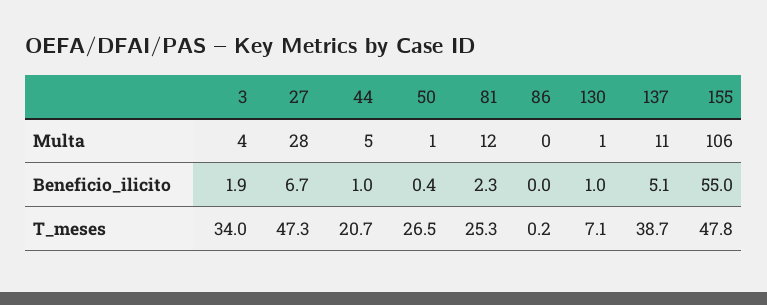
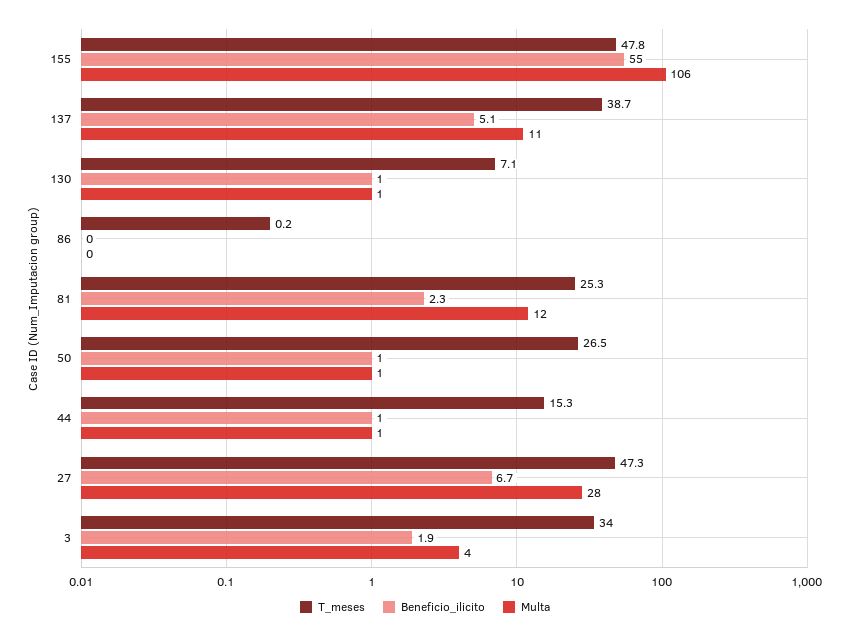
  {
    "Multa": {
      "3": 4,
      "27": 28,
-     "44": 5,
+     "44": 1,
      "50": 1,
      "81": 12,
      "86": 0,
      "130": 1,
      "137": 11,
      "155": 106
    },
    "Beneficio_ilicito": {
      "3": 1.9,
      "27": 6.7,
      "44": 1,
-     "50": 0.4,
+     "50": 1,
      "81": 2.3,
      "86": 0,
      "130": 1,
      "137": 5.1,
      "155": 55
    },
    "T_meses": {
      "3": 34,
      "27": 47.3,
-     "44": 20.7,
+     "44": 15.3,
      "50": 26.5,
      "81": 25.3,
      "86": 0.2,
      "130": 7.1,
      "137": 38.7,
      "155": 47.8
    }
  }

